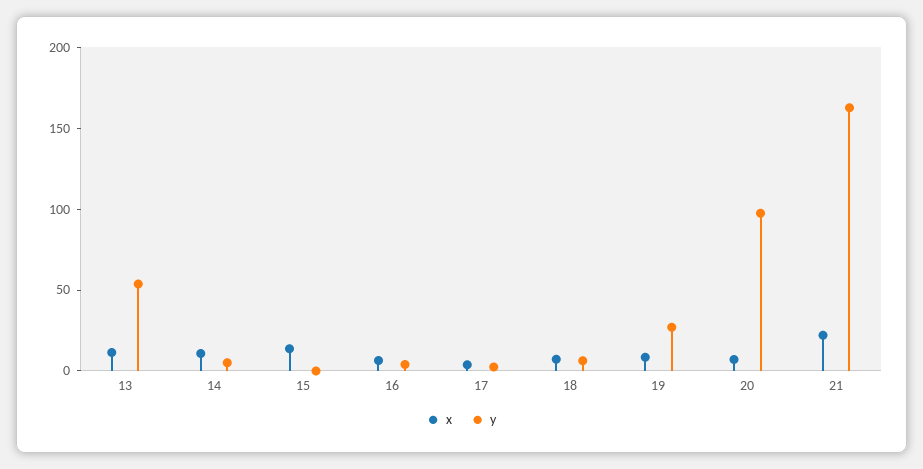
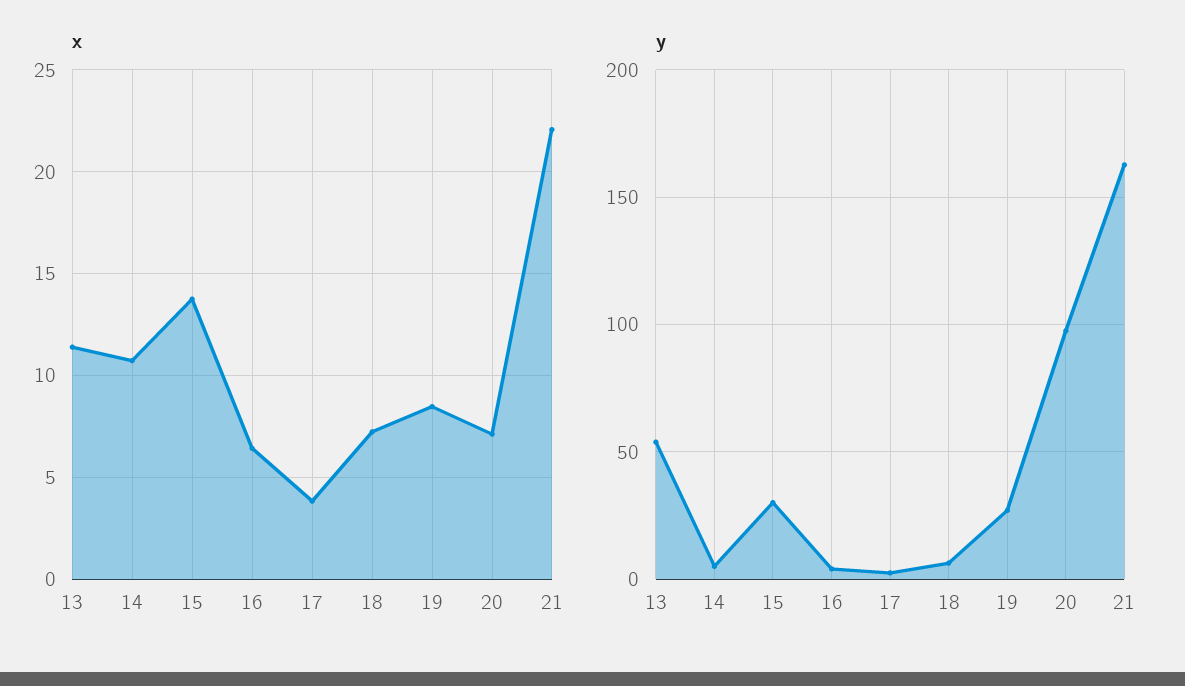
  {
    "x": {
      "13": 11.5,
      "14": 10.5,
      "15": 13.5,
      "16": 6.5,
      "17": 4,
      "18": 7,
      "19": 8.5,
      "20": 7,
      "21": 22
    },
    "y": {
      "13": 55,
      "14": 5,
-     "15": 0,
+     "15": 30,
      "16": 5,
      "17": 0,
      "18": 5,
      "19": 25,
      "20": 100,
      "21": 165
    }
  }

